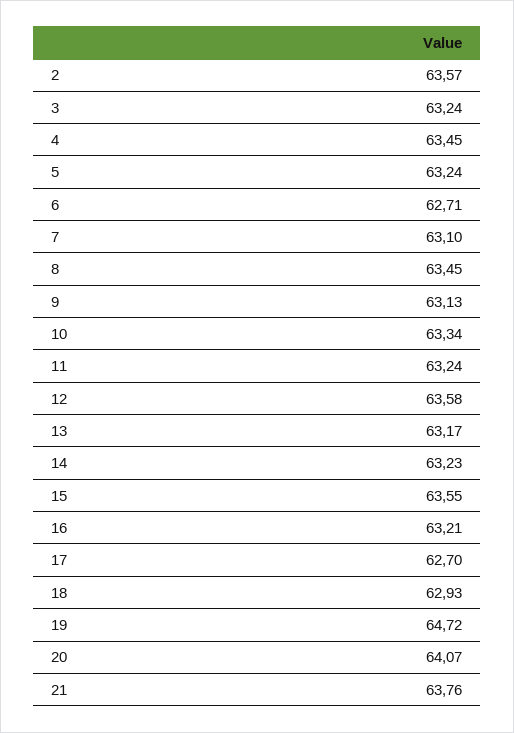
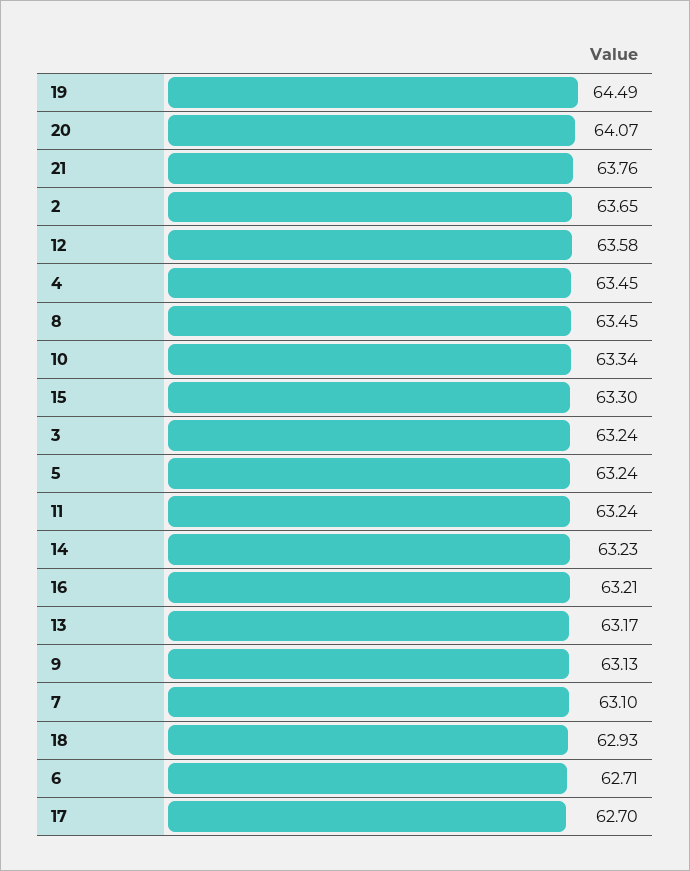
  {
-   "2": 63.57,
+   "2": 63.65,
    "3": 63.24,
    "4": 63.45,
    "5": 63.24,
    "6": 62.71,
    "7": 63.1,
    "8": 63.45,
    "9": 63.13,
    "10": 63.34,
    "11": 63.24,
    "12": 63.58,
    "13": 63.17,
    "14": 63.23,
-   "15": 63.55,
+   "15": 63.3,
    "16": 63.21,
    "17": 62.7,
    "18": 62.93,
-   "19": 64.72,
+   "19": 64.49,
    "20": 64.07,
    "21": 63.76
  }

